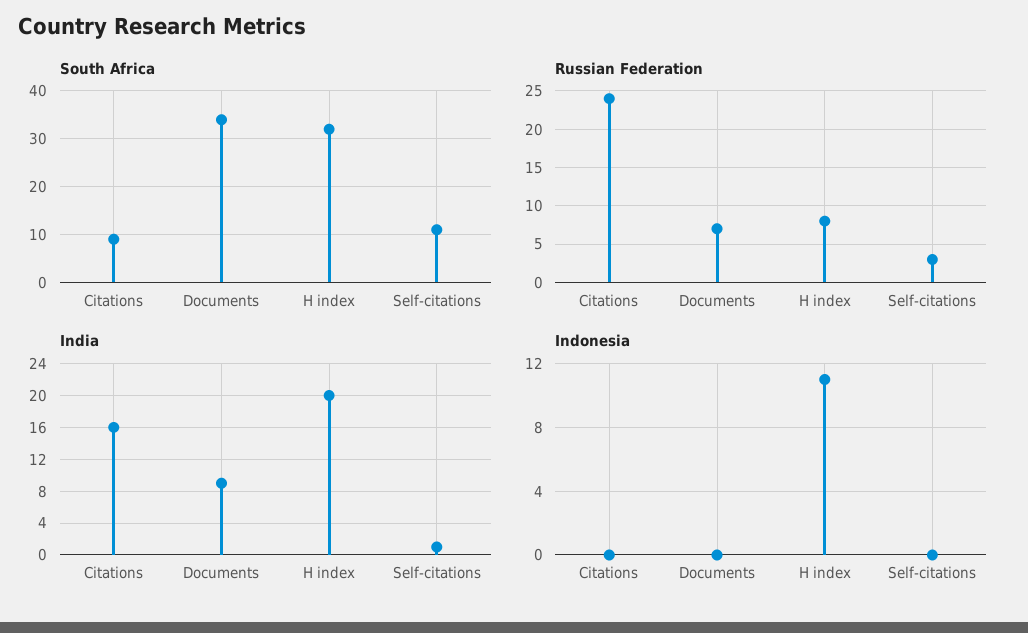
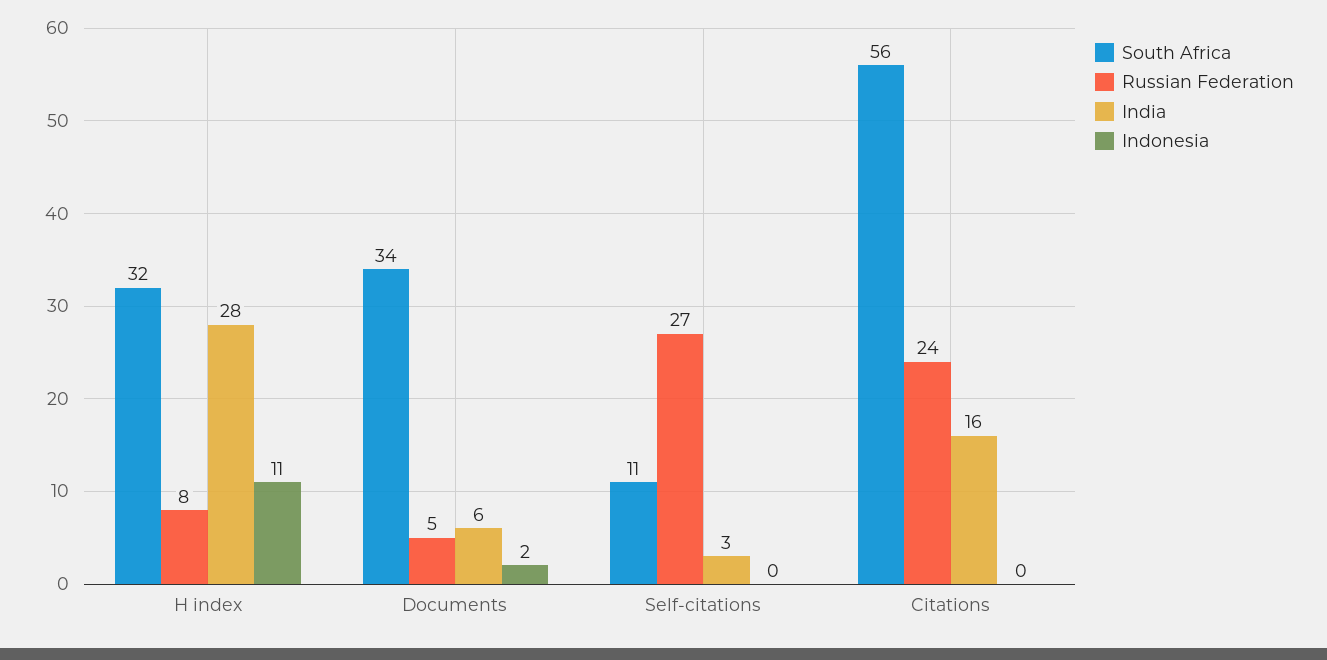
  {
    "South Africa": {
-     "Citations": 10,
+     "Citations": 56,
      "Documents": 34,
      "H index": 32,
      "Self-citations": 11
    },
    "Russian Federation": {
      "Citations": 24,
-     "Documents": 7,
+     "Documents": 5,
      "H index": 8,
-     "Self-citations": 3
+     "Self-citations": 27
    },
    "India": {
      "Citations": 16,
-     "Documents": 9,
+     "Documents": 6,
-     "H index": 20,
+     "H index": 28,
-     "Self-citations": 1
+     "Self-citations": 3
    },
    "Indonesia": {
      "Citations": 0,
-     "Documents": 0,
+     "Documents": 2,
      "H index": 11,
      "Self-citations": 0
    }
  }

